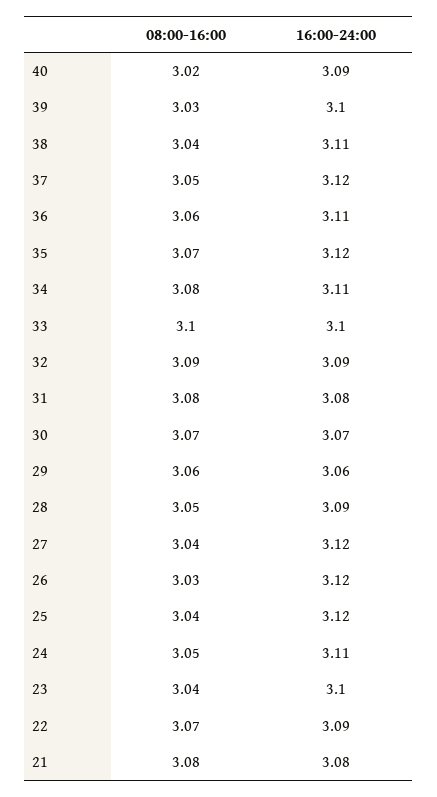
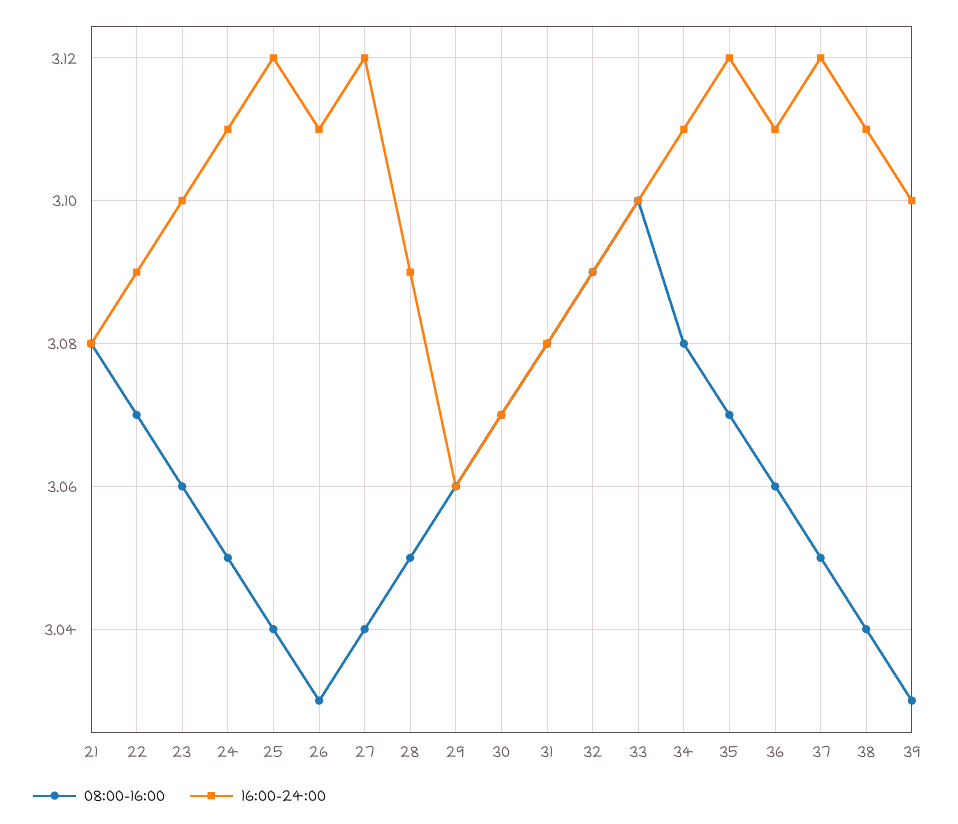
  {
    "08:00-16:00": {
-     "40": 3.02,
      "39": 3.03,
      "38": 3.04,
      "37": 3.05,
      "36": 3.06,
      "35": 3.07,
      "34": 3.08,
      "33": 3.1,
      "32": 3.09,
      "31": 3.08,
      "30": 3.07,
      "29": 3.06,
      "28": 3.05,
      "27": 3.04,
      "26": 3.03,
      "25": 3.04,
      "24": 3.05,
-     "23": 3.04,
+     "23": 3.06,
      "22": 3.07,
      "21": 3.08
    },
    "16:00-24:00": {
-     "40": 3.09,
      "39": 3.1,
      "38": 3.11,
      "37": 3.12,
      "36": 3.11,
      "35": 3.12,
      "34": 3.11,
      "33": 3.1,
      "32": 3.09,
      "31": 3.08,
      "30": 3.07,
      "29": 3.06,
      "28": 3.09,
      "27": 3.12,
-     "26": 3.12,
+     "26": 3.11,
      "25": 3.12,
      "24": 3.11,
      "23": 3.1,
      "22": 3.09,
      "21": 3.08
    }
  }

